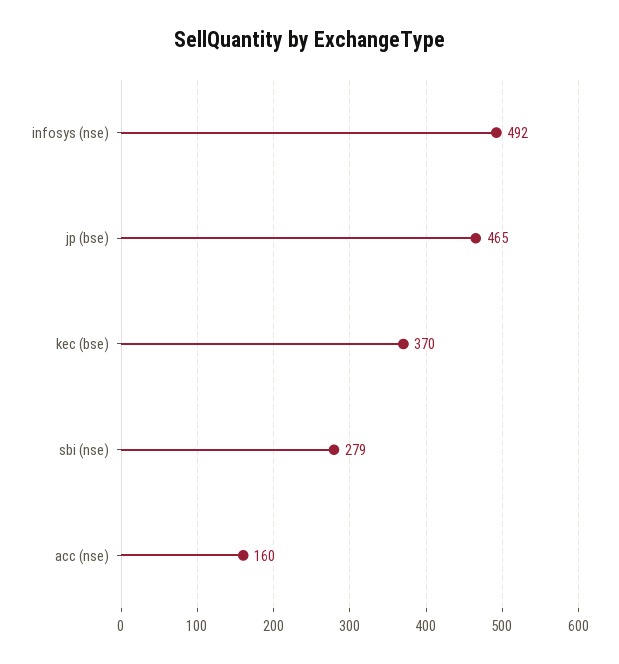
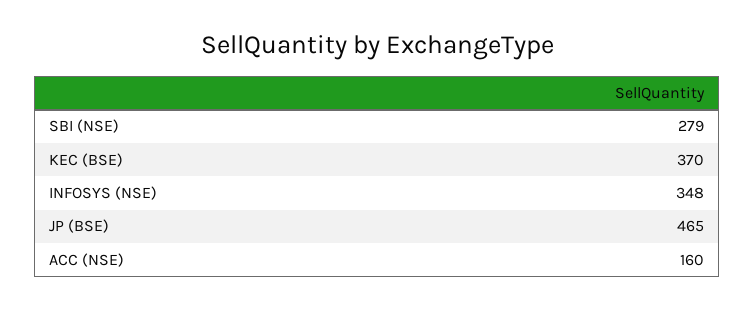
  {
-   "infosys (nse)": 492,
+   "infosys (nse)": 348,
    "jp (bse)": 465,
    "kec (bse)": 370,
    "sbi (nse)": 279,
    "acc (nse)": 160
  }

